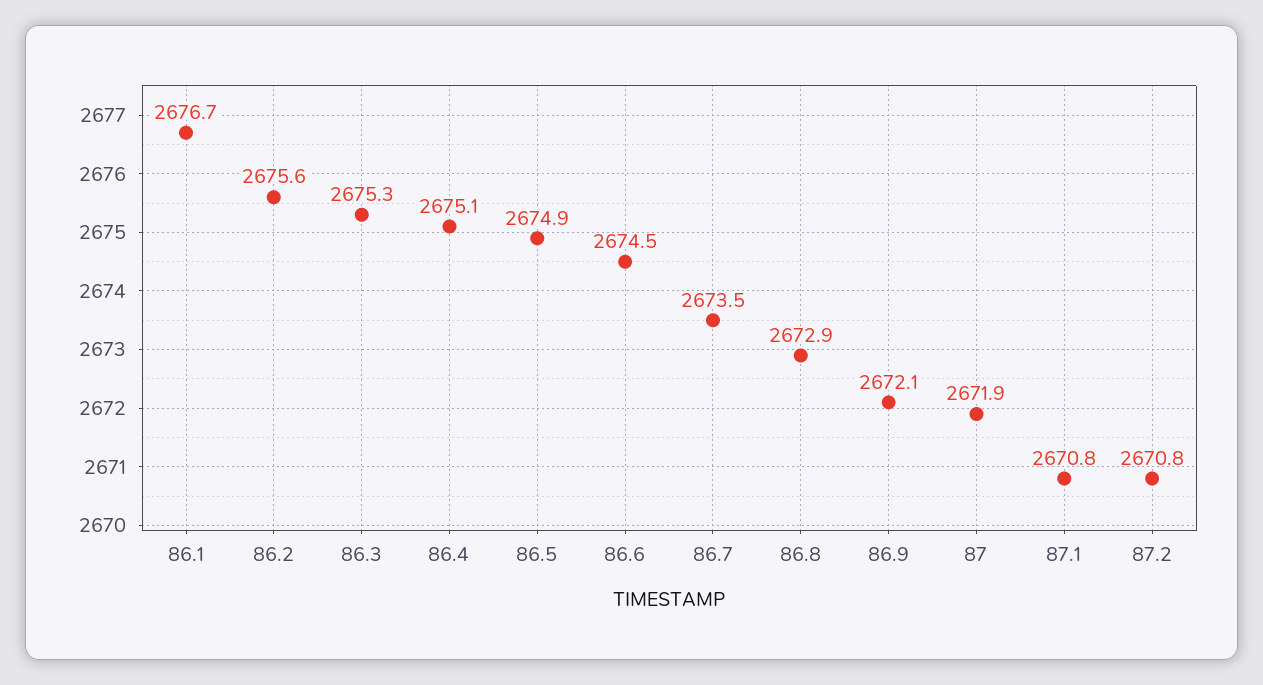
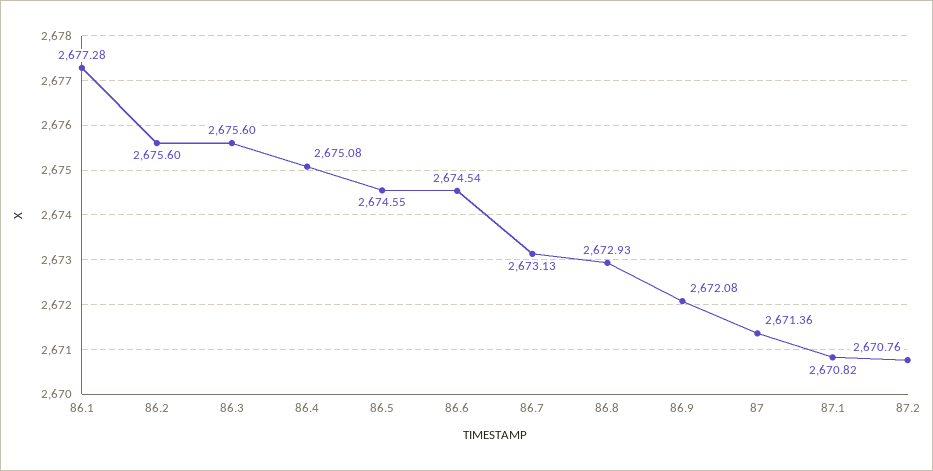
  {
-   "86.1": 2676.7,
+   "86.1": 2677.28,
    "86.2": 2675.6,
-   "86.3": 2675.3,
+   "86.3": 2675.6,
    "86.4": 2675.08,
-   "86.5": 2674.9,
+   "86.5": 2674.55,
    "86.6": 2674.54,
-   "86.7": 2673.5,
+   "86.7": 2673.13,
    "86.8": 2672.93,
    "86.9": 2672.08,
-   "87": 2671.9,
+   "87": 2671.36,
    "87.1": 2670.82,
    "87.2": 2670.76
  }

